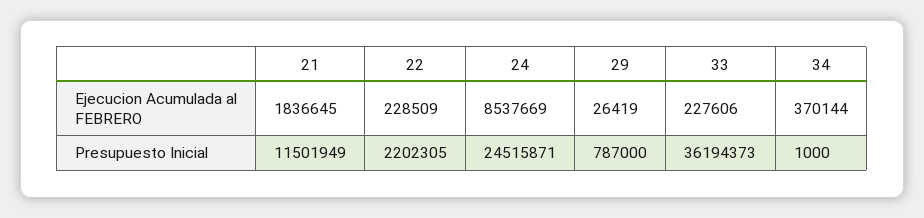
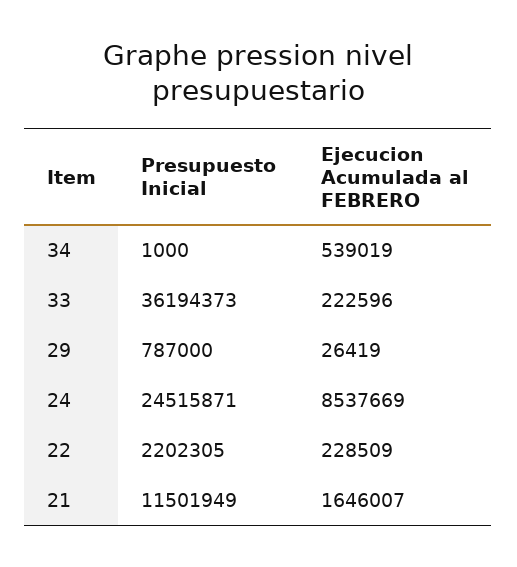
  {
    "21": {
-     "Ejecucion Acumulada al FEBRERO": 1836645,
+     "Ejecucion Acumulada al FEBRERO": 1646007,
      "Presupuesto Inicial": 11501949
    },
    "22": {
      "Ejecucion Acumulada al FEBRERO": 228509,
      "Presupuesto Inicial": 2202305
    },
    "24": {
      "Ejecucion Acumulada al FEBRERO": 8537669,
      "Presupuesto Inicial": 24515871
    },
    "29": {
      "Ejecucion Acumulada al FEBRERO": 26419,
      "Presupuesto Inicial": 787000
    },
    "33": {
-     "Ejecucion Acumulada al FEBRERO": 227606,
+     "Ejecucion Acumulada al FEBRERO": 222596,
      "Presupuesto Inicial": 36194373
    },
    "34": {
-     "Ejecucion Acumulada al FEBRERO": 370144,
+     "Ejecucion Acumulada al FEBRERO": 539019,
      "Presupuesto Inicial": 1000
    }
  }

